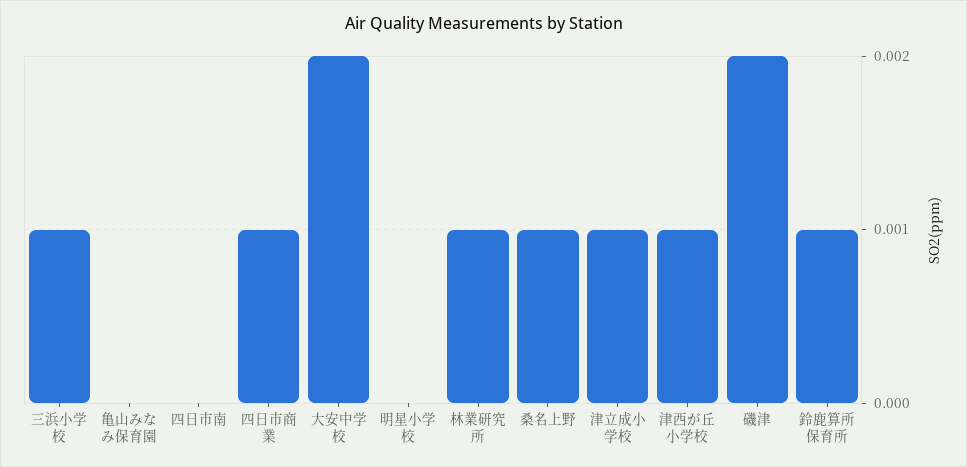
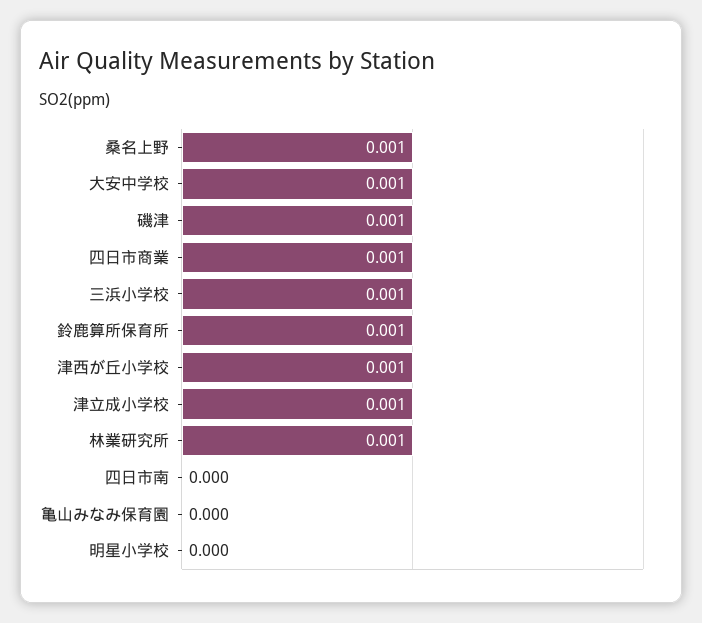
  {
    "三浜小学校": 0.001,
    "亀山みなみ保育園": 0,
    "四日市南": 0,
    "四日市商業": 0.001,
-   "大安中学校": 0.002,
+   "大安中学校": 0.001,
    "明星小学校": 0,
    "林業研究所": 0.001,
    "桑名上野": 0.001,
    "津立成小学校": 0.001,
    "津西が丘小学校": 0.001,
-   "磯津": 0.002,
+   "磯津": 0.001,
    "鈴鹿算所保育所": 0.001
  }

